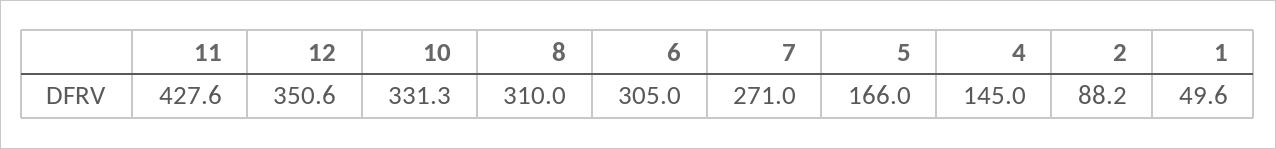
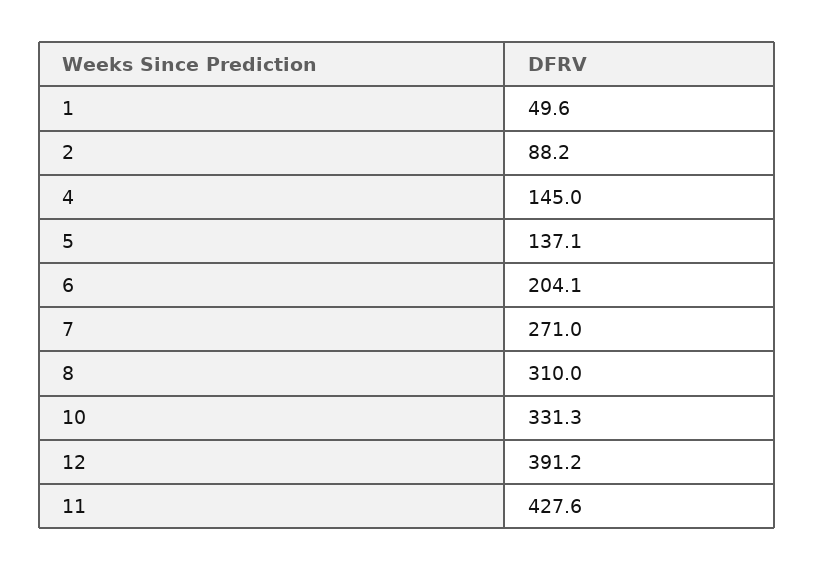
  {
    "11": 427.6,
-   "12": 350.6,
+   "12": 391.2,
    "10": 331.3,
    "8": 310,
-   "6": 305,
+   "6": 204.1,
    "7": 271,
-   "5": 166,
+   "5": 137.1,
    "4": 145,
    "2": 88.2,
    "1": 49.6
  }

